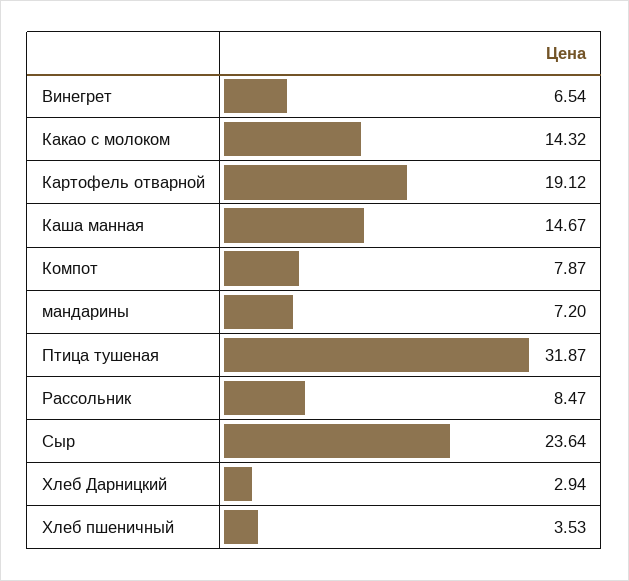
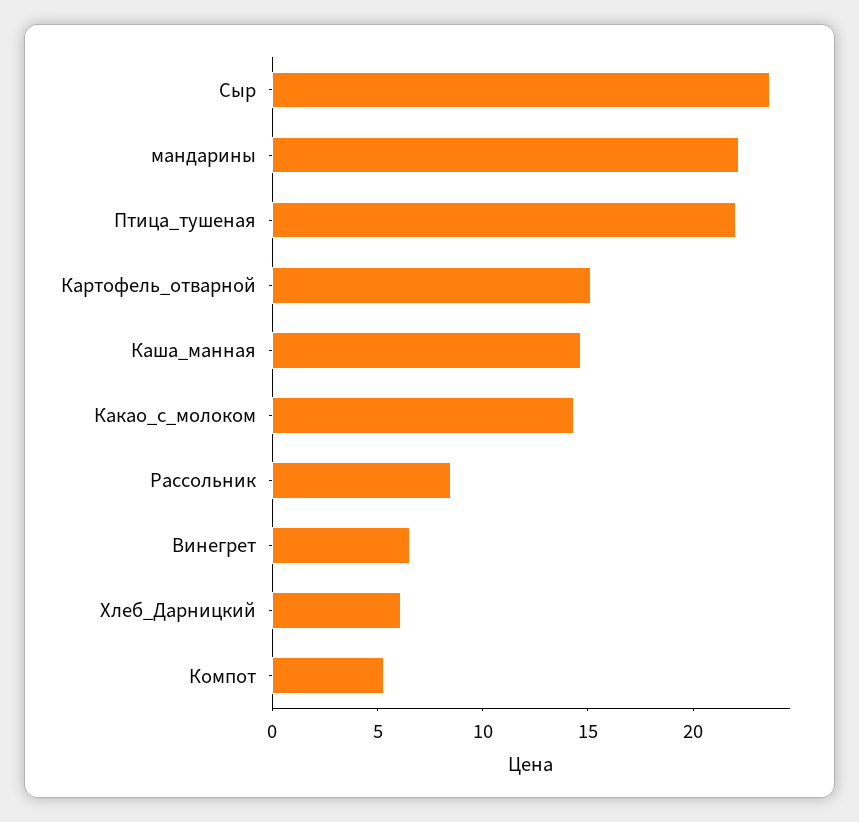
  {
    "Винегрет": 6.54,
    "Какао с молоком": 14.32,
-   "Картофель отварной": 19.12,
+   "Картофель отварной": 15,
    "Каша манная": 14.67,
-   "Компот": 7.87,
+   "Компот": 5,
-   "мандарины": 7.2,
+   "мандарины": 22,
-   "Птица тушеная": 31.87,
+   "Птица тушеная": 22,
    "Рассольник": 8.47,
    "Сыр": 23.64,
-   "Хлеб Дарницкий": 2.94,
+   "Хлеб Дарницкий": 6
-   "Хлеб пшеничный": 3.53
  }

